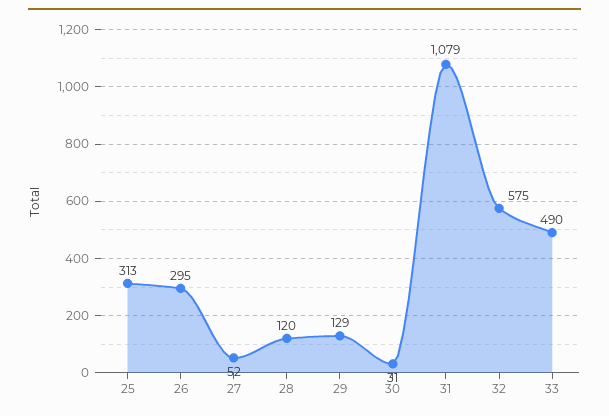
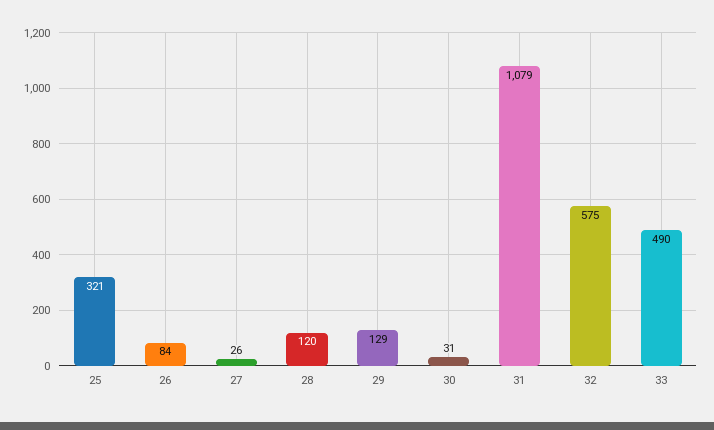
  {
-   "25": 313,
+   "25": 321,
-   "26": 295,
+   "26": 84,
-   "27": 52,
+   "27": 26,
    "28": 120,
    "29": 129,
    "30": 31,
    "31": 1079,
    "32": 575,
    "33": 490
  }

